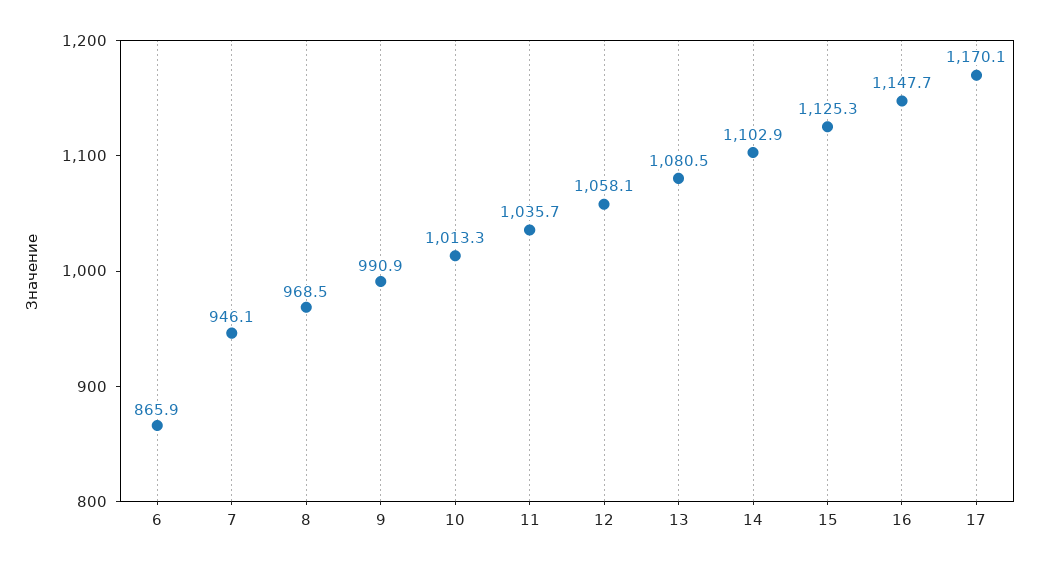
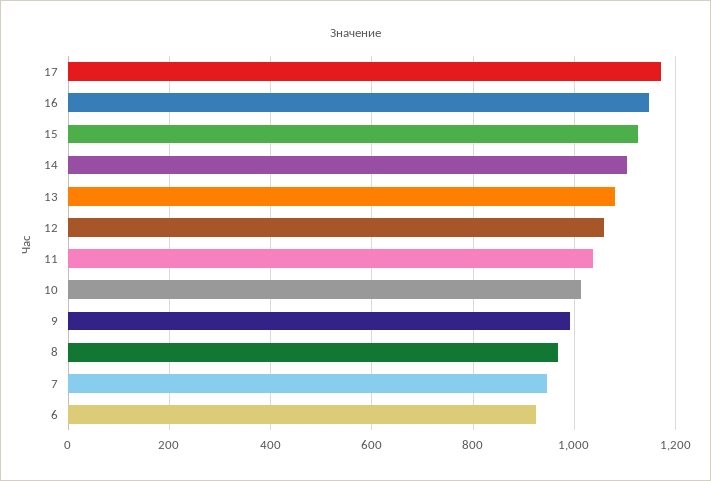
  {
-   "6": 865.9,
+   "6": 920,
    "7": 946.1,
    "8": 968.5,
    "9": 990.9,
    "10": 1013.3,
    "11": 1035.7,
    "12": 1058.1,
    "13": 1080.5,
    "14": 1102.9,
    "15": 1125.3,
    "16": 1147.7,
    "17": 1170.1
  }

